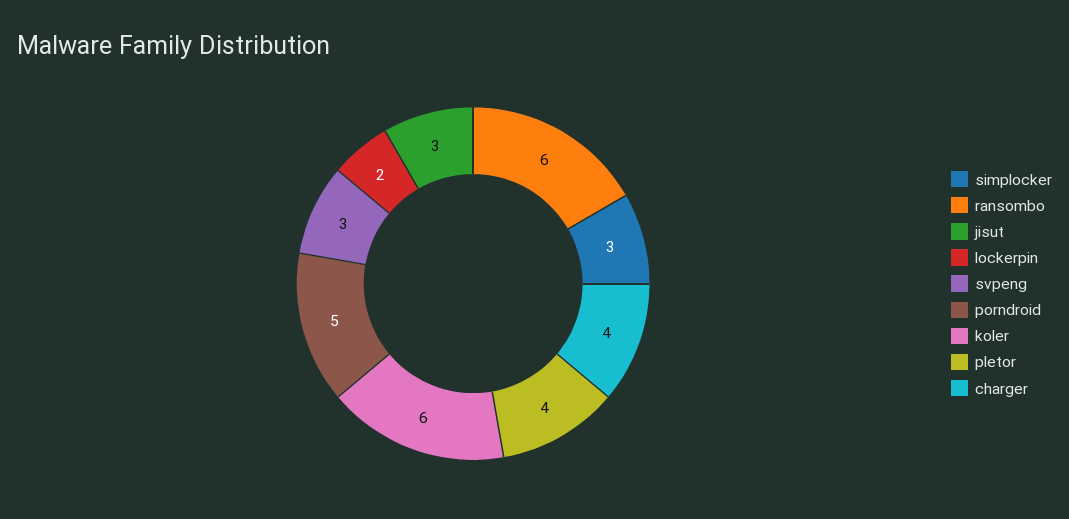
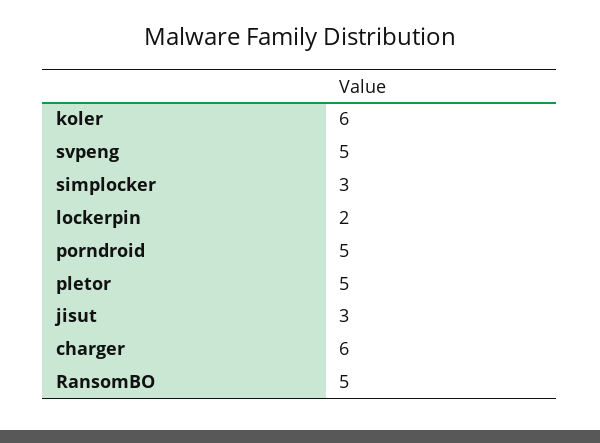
  {
    "simplocker": 3,
-   "ransombo": 6,
+   "ransombo": 5,
    "jisut": 3,
    "lockerpin": 2,
-   "svpeng": 3,
+   "svpeng": 5,
    "porndroid": 5,
    "koler": 6,
-   "pletor": 4,
+   "pletor": 5,
-   "charger": 4
+   "charger": 6
  }

